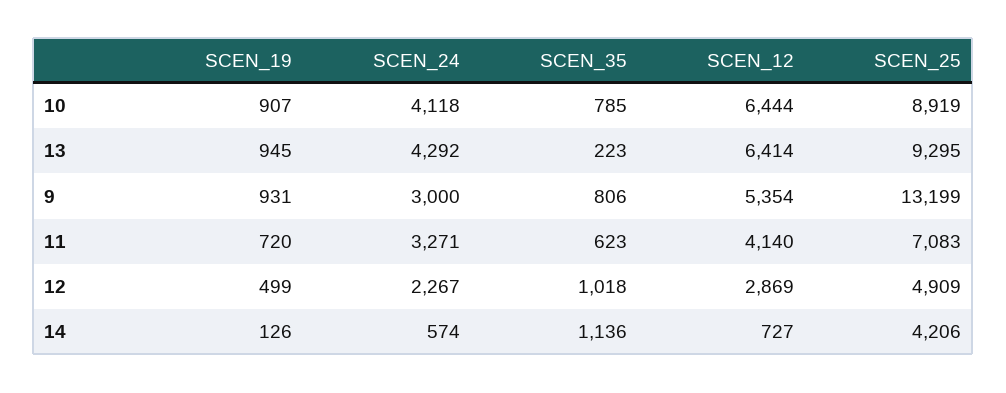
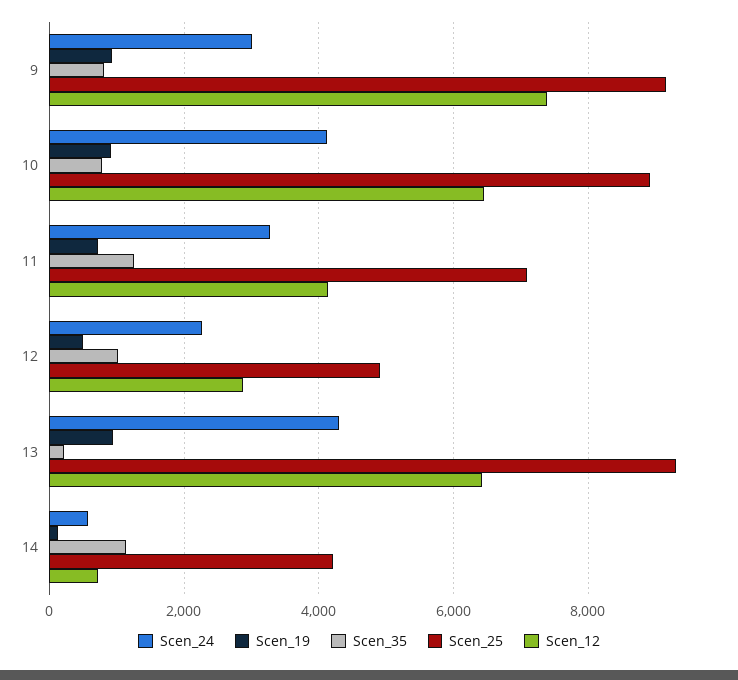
  {
    "SCEN_19": {
      "10": 907,
      "13": 945,
      "9": 931,
      "11": 720,
      "12": 499,
      "14": 126
    },
    "SCEN_24": {
      "10": 4118,
      "13": 4292,
      "9": 3000,
      "11": 3271,
      "12": 2267,
      "14": 574
    },
    "SCEN_35": {
      "10": 785,
      "13": 223,
      "9": 806,
-     "11": 623,
+     "11": 1200,
      "12": 1018,
      "14": 1136
    },
    "SCEN_12": {
      "10": 6444,
      "13": 6414,
-     "9": 5354,
+     "9": 7400,
      "11": 4140,
      "12": 2869,
      "14": 727
    },
    "SCEN_25": {
      "10": 8919,
      "13": 9295,
-     "9": 13199,
+     "9": 9200,
      "11": 7083,
      "12": 4909,
      "14": 4206
    }
  }

